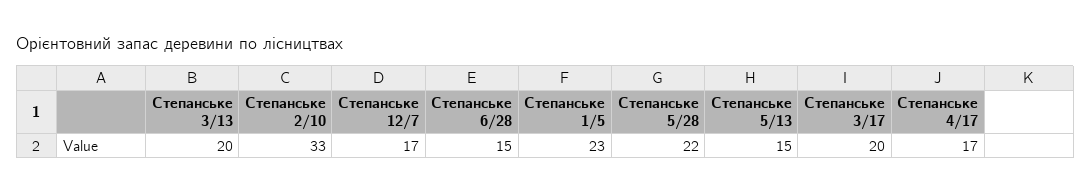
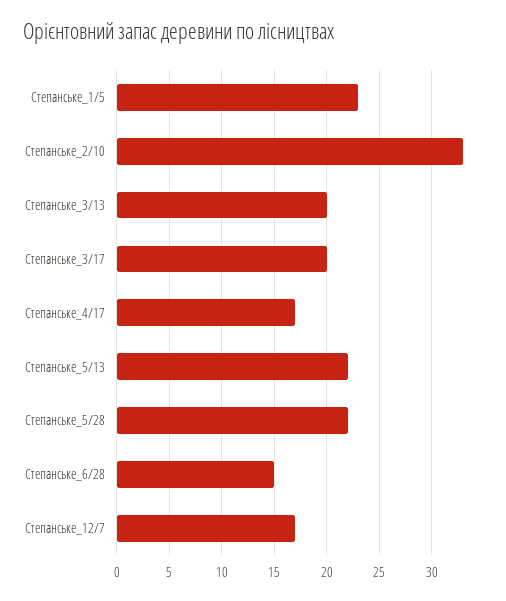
  {
    "Степанське 3/13": 20,
    "Степанське 2/10": 33,
    "Степанське 12/7": 17,
    "Степанське 6/28": 15,
    "Степанське 1/5": 23,
    "Степанське 5/28": 22,
-   "Степанське 5/13": 15,
+   "Степанське 5/13": 22,
    "Степанське 3/17": 20,
    "Степанське 4/17": 17
  }

